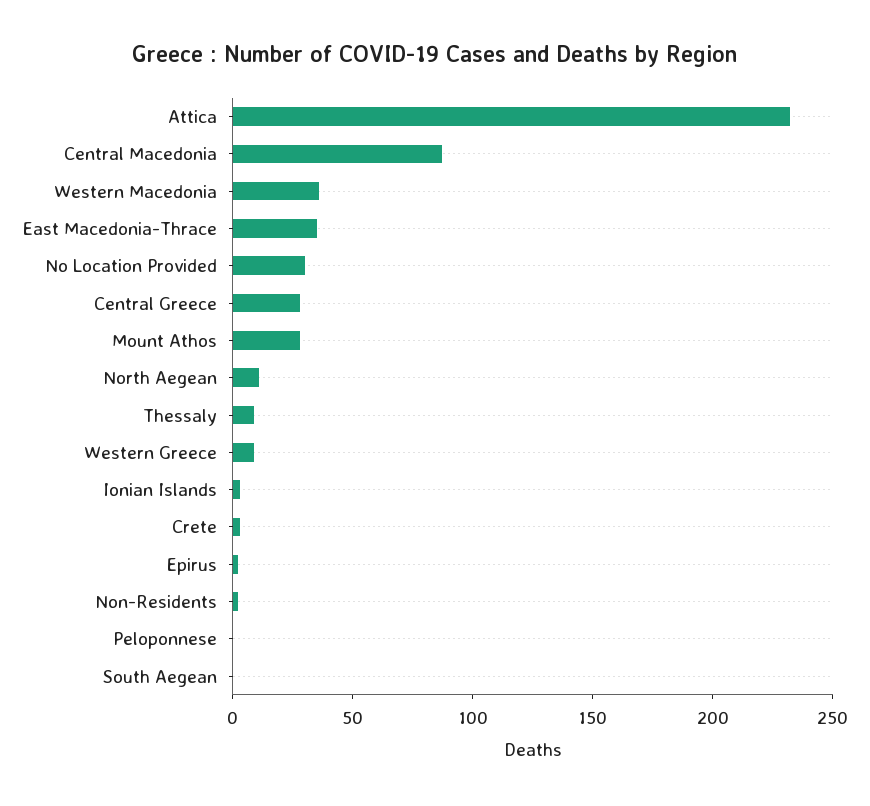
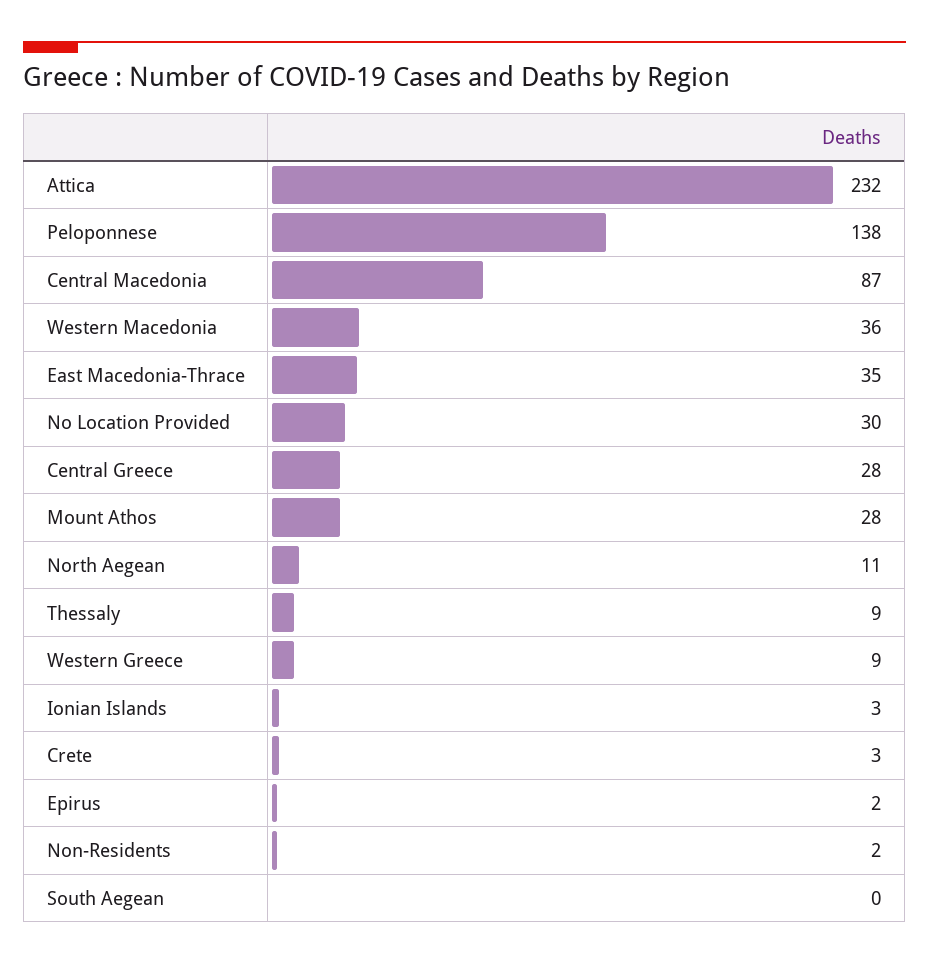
  {
    "Attica": 232,
    "Central Macedonia": 87,
    "Western Macedonia": 36,
    "East Macedonia-Thrace": 35,
    "No Location Provided": 30,
    "Central Greece": 28,
    "Mount Athos": 28,
    "North Aegean": 11,
    "Thessaly": 9,
    "Western Greece": 9,
    "Ionian Islands": 3,
    "Crete": 3,
    "Epirus": 2,
    "Non-Residents": 2,
-   "Peloponnese": 0,
+   "Peloponnese": 138,
    "South Aegean": 0
  }

